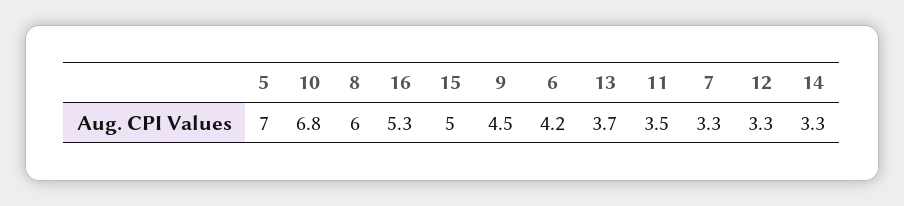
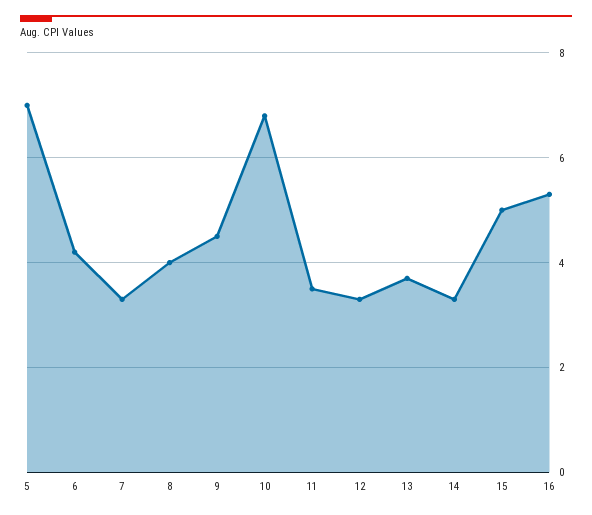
  {
    "5": 7,
    "10": 6.8,
-   "8": 6,
+   "8": 4,
    "16": 5.3,
    "15": 5,
    "9": 4.5,
    "6": 4.2,
    "13": 3.7,
    "11": 3.5,
    "7": 3.3,
    "12": 3.3,
    "14": 3.3
  }

